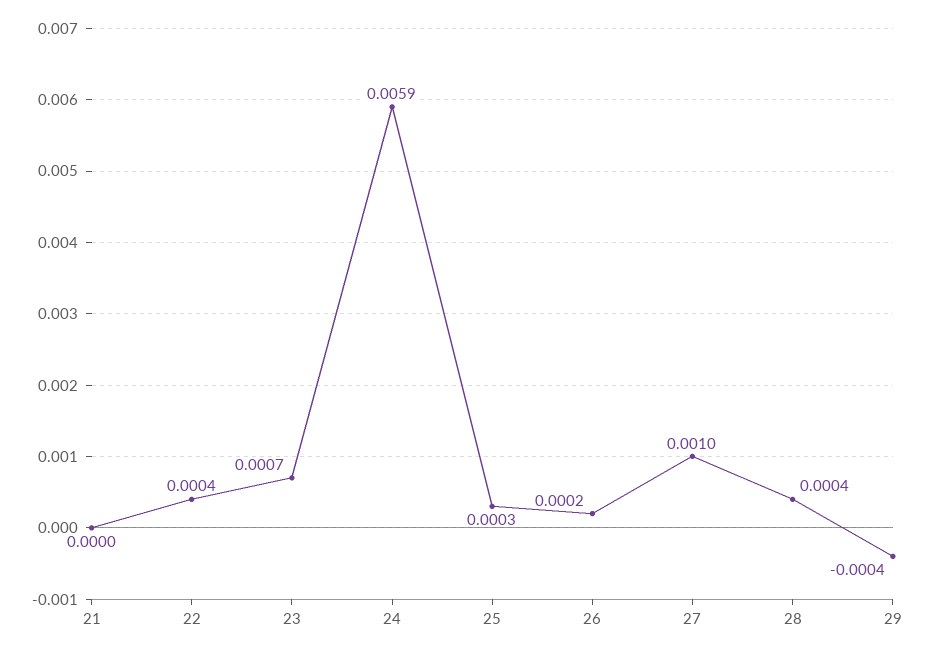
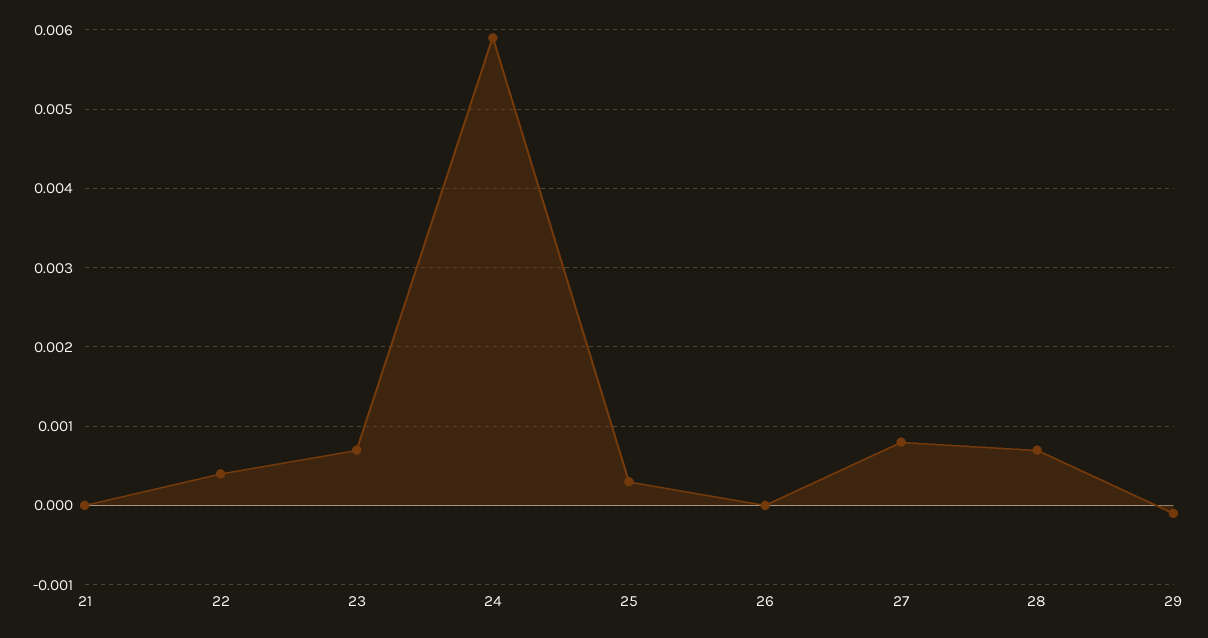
  {
    "21": 0,
    "22": 0.0004,
    "23": 0.0007,
    "24": 0.0059,
    "25": 0.0003,
-   "26": 0.0002,
+   "26": 0,
-   "27": 0.001,
+   "27": 0.0008,
-   "28": 0.0004,
+   "28": 0.0007,
-   "29": -0.0004
+   "29": -0.0001
  }

